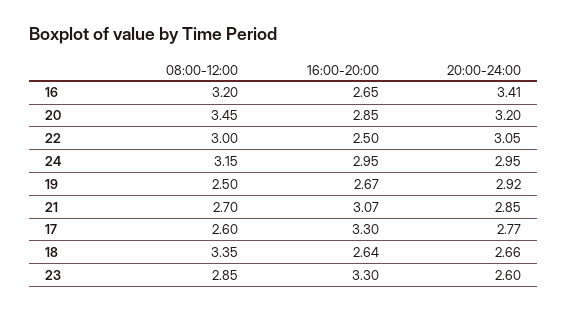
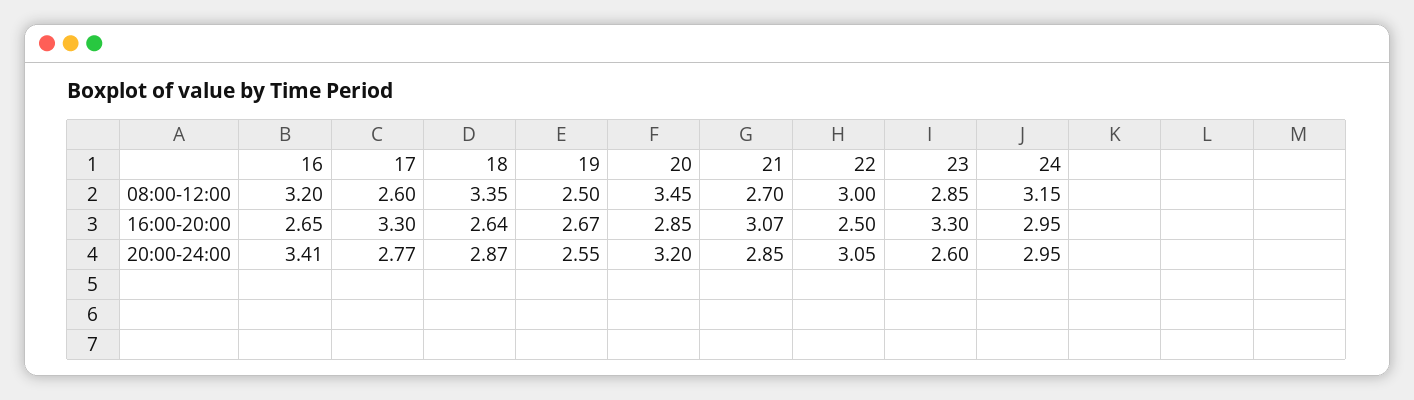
  {
    "08:00-12:00": {
      "16": 3.2,
      "20": 3.45,
      "22": 3,
      "24": 3.15,
      "19": 2.5,
      "21": 2.7,
      "17": 2.6,
      "18": 3.35,
      "23": 2.85
    },
    "16:00-20:00": {
      "16": 2.65,
      "20": 2.85,
      "22": 2.5,
      "24": 2.95,
      "19": 2.67,
      "21": 3.07,
      "17": 3.3,
      "18": 2.64,
      "23": 3.3
    },
    "20:00-24:00": {
      "16": 3.41,
      "20": 3.2,
      "22": 3.05,
      "24": 2.95,
-     "19": 2.92,
+     "19": 2.55,
      "21": 2.85,
      "17": 2.77,
-     "18": 2.66,
+     "18": 2.87,
      "23": 2.6
    }
  }

